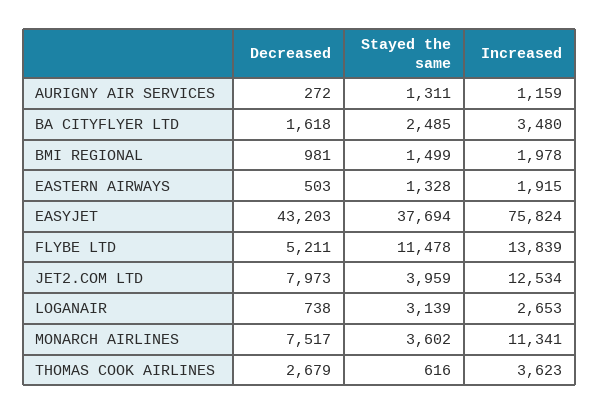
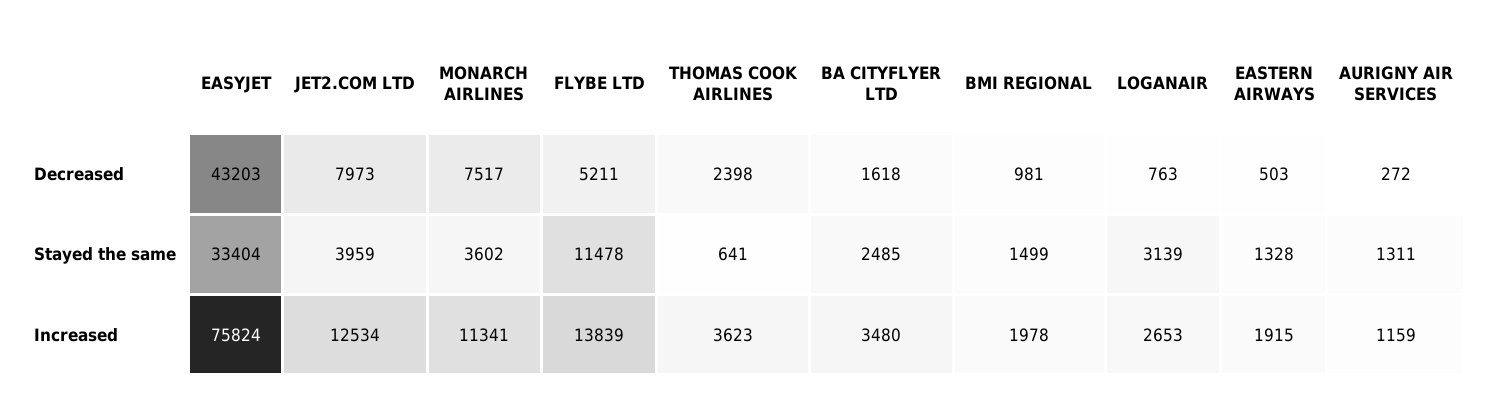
  {
    "Decreased": {
      "AURIGNY AIR SERVICES": 272,
      "BA CITYFLYER LTD": 1618,
      "BMI REGIONAL": 981,
      "EASTERN AIRWAYS": 503,
      "EASYJET": 43203,
      "FLYBE LTD": 5211,
      "JET2.COM LTD": 7973,
-     "LOGANAIR": 738,
+     "LOGANAIR": 763,
      "MONARCH AIRLINES": 7517,
-     "THOMAS COOK AIRLINES": 2679
+     "THOMAS COOK AIRLINES": 2398
    },
    "Stayed the same": {
      "AURIGNY AIR SERVICES": 1311,
      "BA CITYFLYER LTD": 2485,
      "BMI REGIONAL": 1499,
      "EASTERN AIRWAYS": 1328,
-     "EASYJET": 37694,
+     "EASYJET": 33404,
      "FLYBE LTD": 11478,
      "JET2.COM LTD": 3959,
      "LOGANAIR": 3139,
      "MONARCH AIRLINES": 3602,
-     "THOMAS COOK AIRLINES": 616
+     "THOMAS COOK AIRLINES": 641
    },
    "Increased": {
      "AURIGNY AIR SERVICES": 1159,
      "BA CITYFLYER LTD": 3480,
      "BMI REGIONAL": 1978,
      "EASTERN AIRWAYS": 1915,
      "EASYJET": 75824,
      "FLYBE LTD": 13839,
      "JET2.COM LTD": 12534,
      "LOGANAIR": 2653,
      "MONARCH AIRLINES": 11341,
      "THOMAS COOK AIRLINES": 3623
    }
  }

